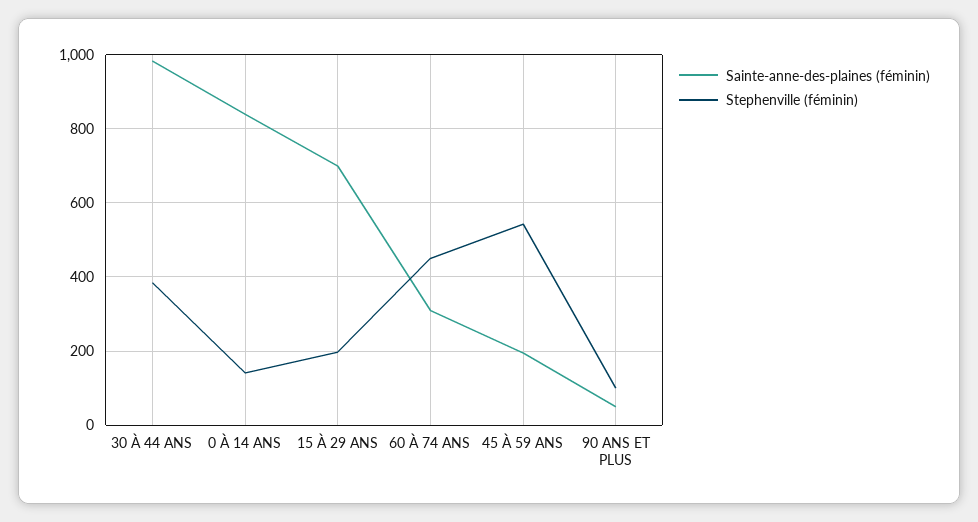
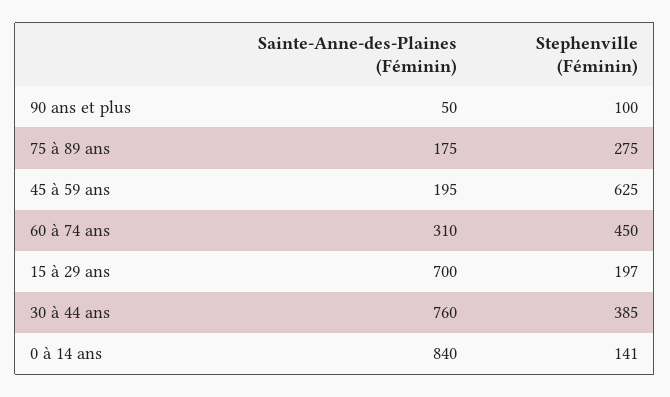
  {
    "Sainte-anne-des-plaines (féminin)": {
-     "30 À 44 ANS": 980,
+     "30 À 44 ANS": 760,
      "0 À 14 ANS": 840,
      "15 À 29 ANS": 700,
      "60 À 74 ANS": 310,
      "45 À 59 ANS": 195,
-     "90 ANS ET PLUS": 50
+     "90 ANS ET PLUS": 50,
+     "75 à 89 ans": 175
    },
    "Stephenville (féminin)": {
      "30 À 44 ANS": 385,
      "0 À 14 ANS": 141,
      "15 À 29 ANS": 197,
      "60 À 74 ANS": 450,
-     "45 À 59 ANS": 540,
+     "45 À 59 ANS": 625,
-     "90 ANS ET PLUS": 100
+     "90 ANS ET PLUS": 100,
+     "75 à 89 ans": 275
    }
  }

